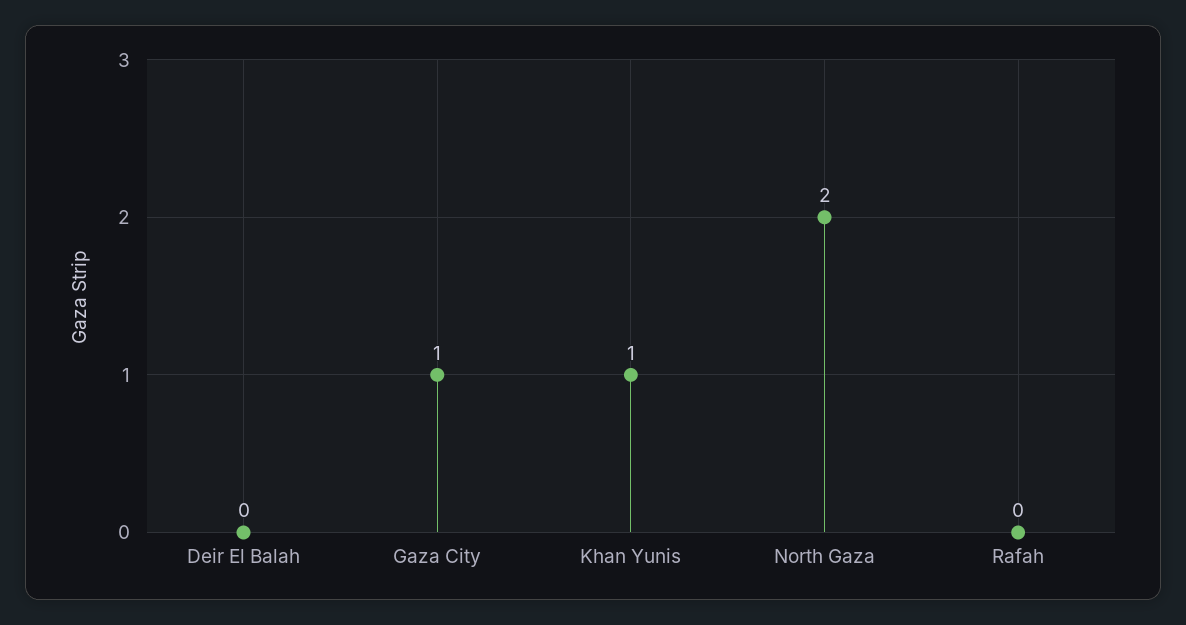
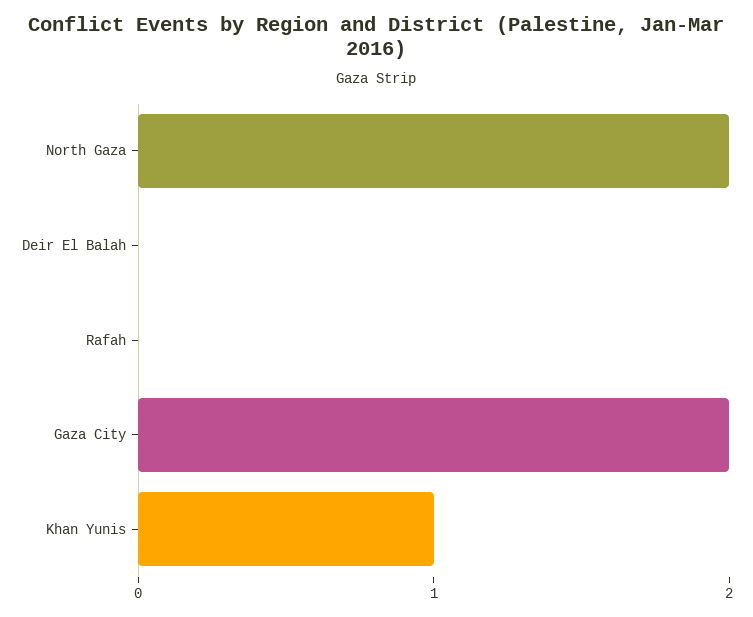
  {
    "Deir El Balah": 0,
-   "Gaza City": 1,
+   "Gaza City": 2,
    "Khan Yunis": 1,
    "North Gaza": 2,
    "Rafah": 0
  }

